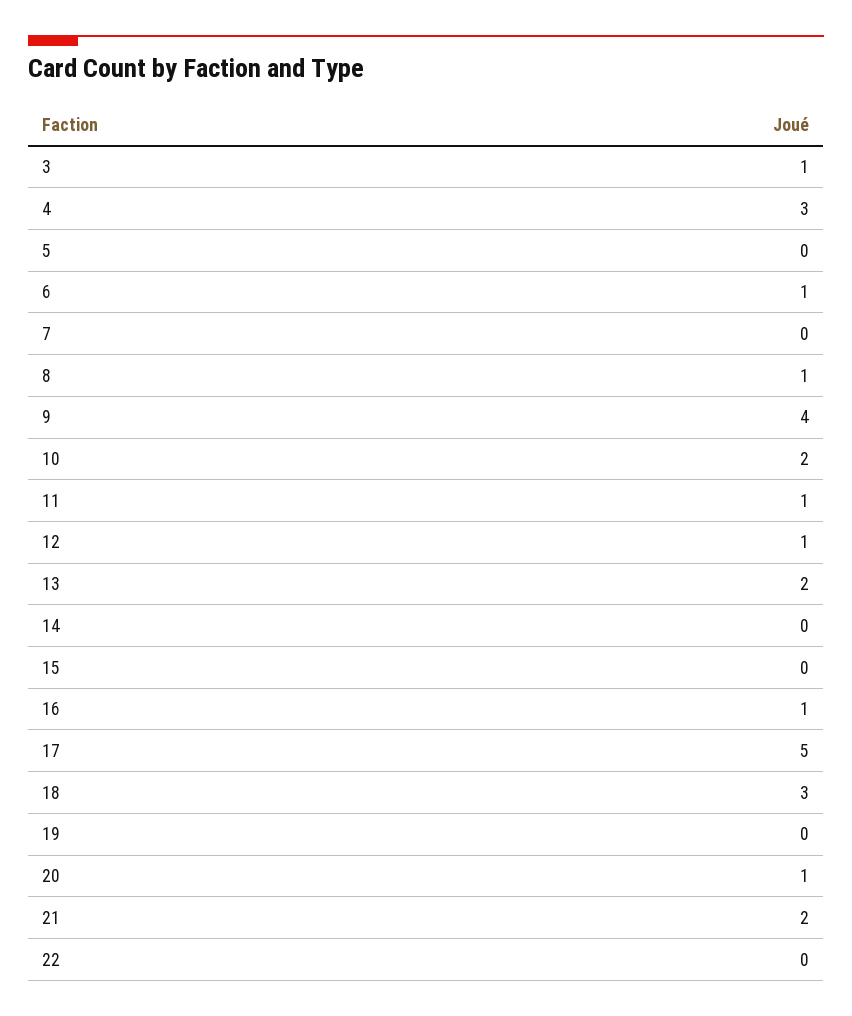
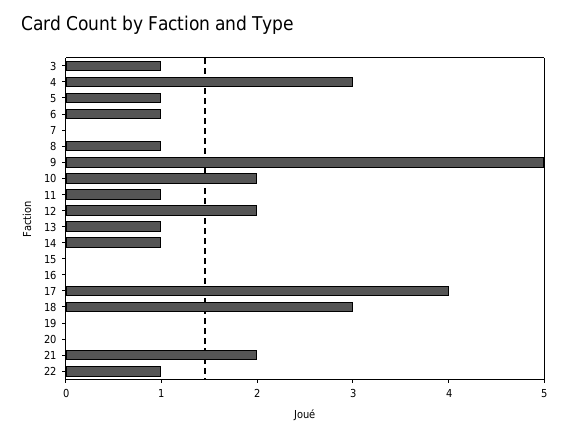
  {
    "3": 1,
    "4": 3,
-   "5": 0,
+   "5": 1,
    "6": 1,
    "7": 0,
    "8": 1,
-   "9": 4,
+   "9": 5,
    "10": 2,
    "11": 1,
-   "12": 1,
+   "12": 2,
-   "13": 2,
+   "13": 1,
-   "14": 0,
+   "14": 1,
    "15": 0,
-   "16": 1,
+   "16": 0,
-   "17": 5,
+   "17": 4,
    "18": 3,
    "19": 0,
-   "20": 1,
+   "20": 0,
    "21": 2,
-   "22": 0
+   "22": 1
  }

